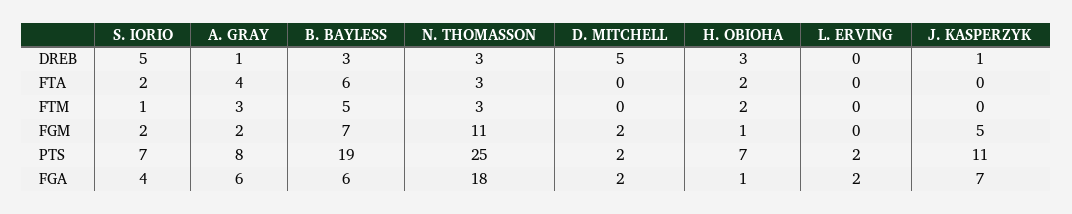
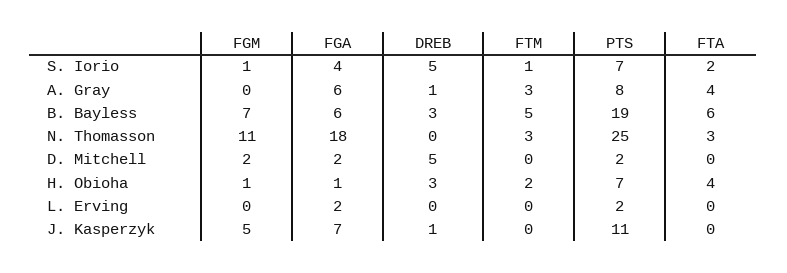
  {
    "S. IORIO": {
      "DREB": 5,
      "FTA": 2,
      "FTM": 1,
-     "FGM": 2,
+     "FGM": 1,
      "PTS": 7,
      "FGA": 4
    },
    "A. GRAY": {
      "DREB": 1,
      "FTA": 4,
      "FTM": 3,
-     "FGM": 2,
+     "FGM": 0,
      "PTS": 8,
      "FGA": 6
    },
    "B. BAYLESS": {
      "DREB": 3,
      "FTA": 6,
      "FTM": 5,
      "FGM": 7,
      "PTS": 19,
      "FGA": 6
    },
    "N. THOMASSON": {
-     "DREB": 3,
+     "DREB": 0,
      "FTA": 3,
      "FTM": 3,
      "FGM": 11,
      "PTS": 25,
      "FGA": 18
    },
    "D. MITCHELL": {
      "DREB": 5,
      "FTA": 0,
      "FTM": 0,
      "FGM": 2,
      "PTS": 2,
      "FGA": 2
    },
    "H. OBIOHA": {
      "DREB": 3,
-     "FTA": 2,
+     "FTA": 4,
      "FTM": 2,
      "FGM": 1,
      "PTS": 7,
      "FGA": 1
    },
    "L. ERVING": {
      "DREB": 0,
      "FTA": 0,
      "FTM": 0,
      "FGM": 0,
      "PTS": 2,
      "FGA": 2
    },
    "J. KASPERZYK": {
      "DREB": 1,
      "FTA": 0,
      "FTM": 0,
      "FGM": 5,
      "PTS": 11,
      "FGA": 7
    }
  }

